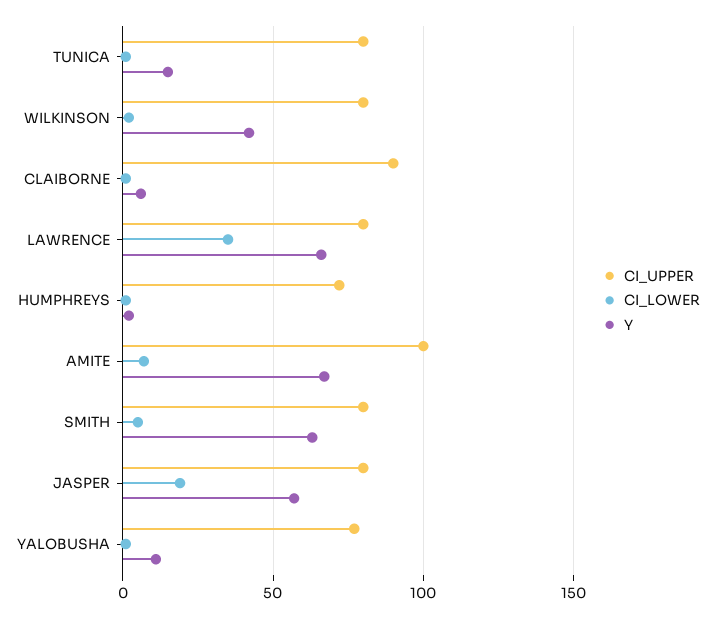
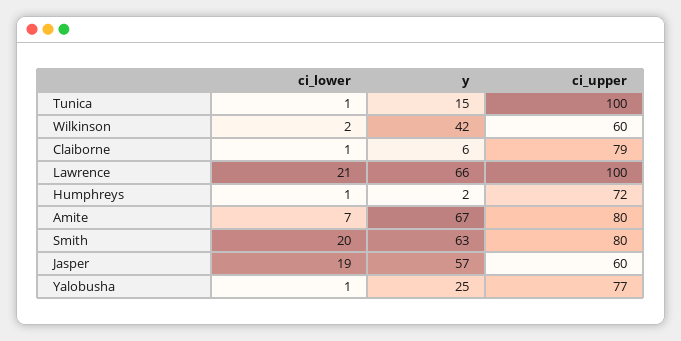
  {
    "CI_UPPER": {
-     "TUNICA": 80,
+     "TUNICA": 100,
-     "WILKINSON": 80,
+     "WILKINSON": 60,
-     "CLAIBORNE": 90,
+     "CLAIBORNE": 79,
-     "LAWRENCE": 80,
+     "LAWRENCE": 100,
      "HUMPHREYS": 72,
-     "AMITE": 100,
+     "AMITE": 80,
      "SMITH": 80,
-     "JASPER": 80,
+     "JASPER": 60,
      "YALOBUSHA": 77
    },
    "CI_LOWER": {
      "TUNICA": 1,
      "WILKINSON": 2,
      "CLAIBORNE": 1,
-     "LAWRENCE": 35,
+     "LAWRENCE": 21,
      "HUMPHREYS": 1,
      "AMITE": 7,
-     "SMITH": 5,
+     "SMITH": 20,
      "JASPER": 19,
      "YALOBUSHA": 1
    },
    "Y": {
      "TUNICA": 15,
      "WILKINSON": 42,
      "CLAIBORNE": 6,
      "LAWRENCE": 66,
      "HUMPHREYS": 2,
      "AMITE": 67,
      "SMITH": 63,
      "JASPER": 57,
-     "YALOBUSHA": 10
+     "YALOBUSHA": 25
    }
  }

